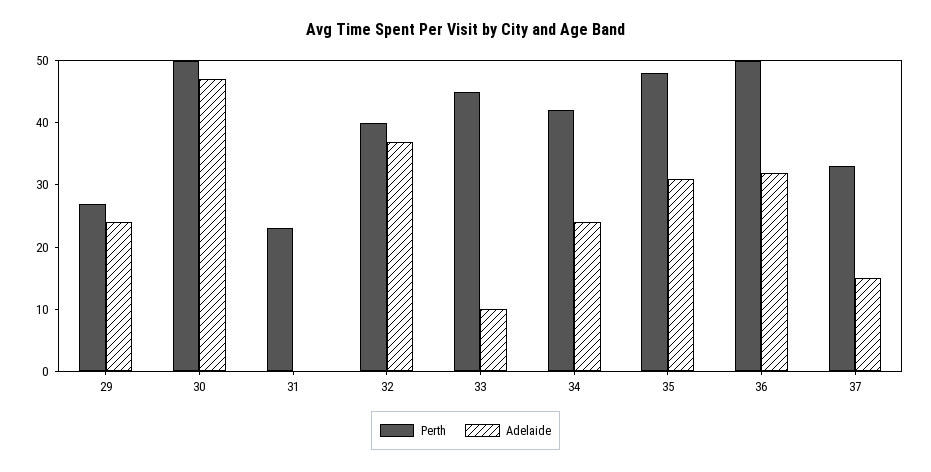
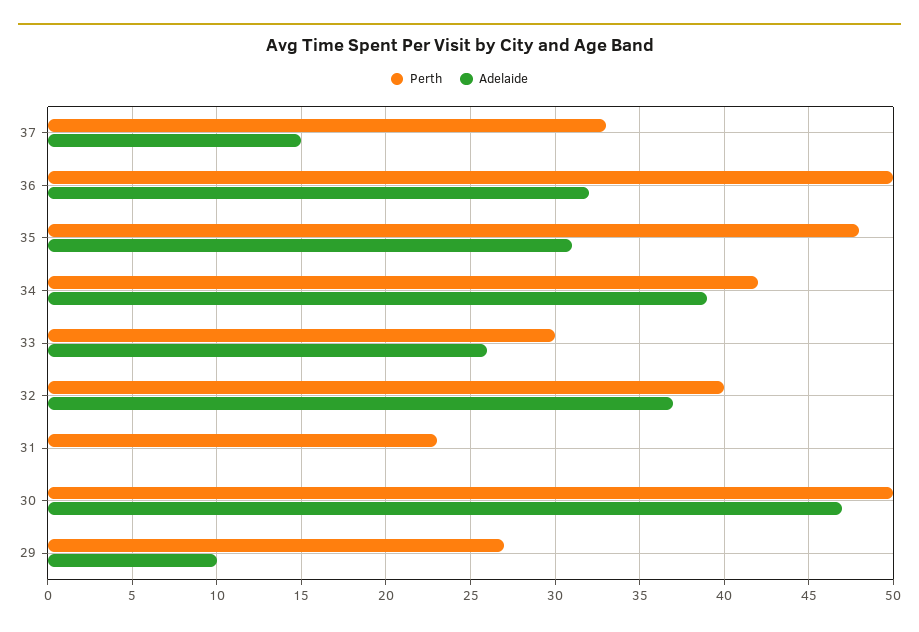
  {
    "Perth": {
      "29": 27,
      "30": 50,
      "31": 23,
      "32": 40,
-     "33": 45,
+     "33": 30,
      "34": 42,
      "35": 48,
      "36": 50,
      "37": 33
    },
    "Adelaide": {
-     "29": 25,
+     "29": 10,
      "30": 47,
      "31": 0,
      "32": 37,
-     "33": 10,
+     "33": 26,
-     "34": 25,
+     "34": 39,
      "35": 31,
      "36": 32,
      "37": 15
    }
  }

